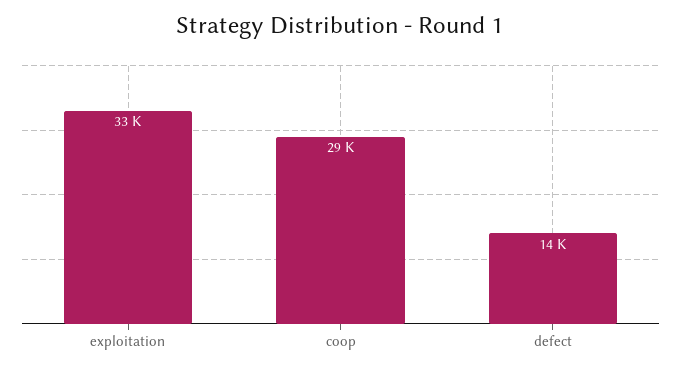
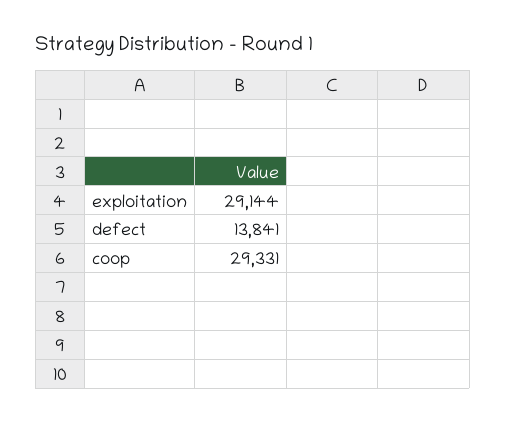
  {
-   "exploitation": 33000,
+   "exploitation": 29144,
    "coop": 29331,
    "defect": 13841
  }

